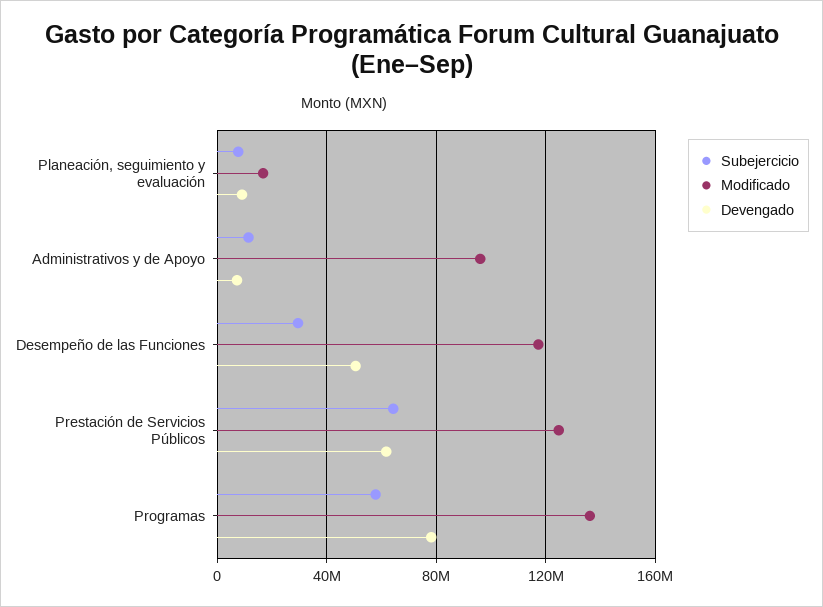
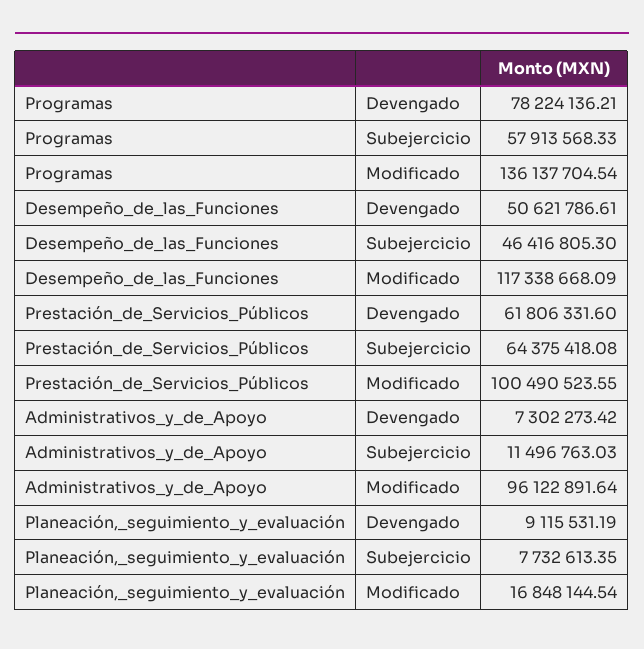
  {
    "Subejercicio": {
      "Planeación, seguimiento y evaluación": 7732613.35,
      "Administrativos y de Apoyo": 11496763.03,
-     "Desempeño de las Funciones": 30000000,
+     "Desempeño de las Funciones": 46416805.3,
      "Prestación de Servicios Públicos": 64375418.08,
      "Programas": 57913568.33
    },
    "Modificado": {
      "Planeación, seguimiento y evaluación": 16848144.54,
      "Administrativos y de Apoyo": 96122891.64,
      "Desempeño de las Funciones": 117338668.09,
-     "Prestación de Servicios Públicos": 125000000,
+     "Prestación de Servicios Públicos": 100490523.55,
      "Programas": 136137704.54
    },
    "Devengado": {
      "Planeación, seguimiento y evaluación": 9115531.19,
      "Administrativos y de Apoyo": 7302273.42,
      "Desempeño de las Funciones": 50621786.61,
      "Prestación de Servicios Públicos": 61806331.6,
      "Programas": 78224136.21
    }
  }

